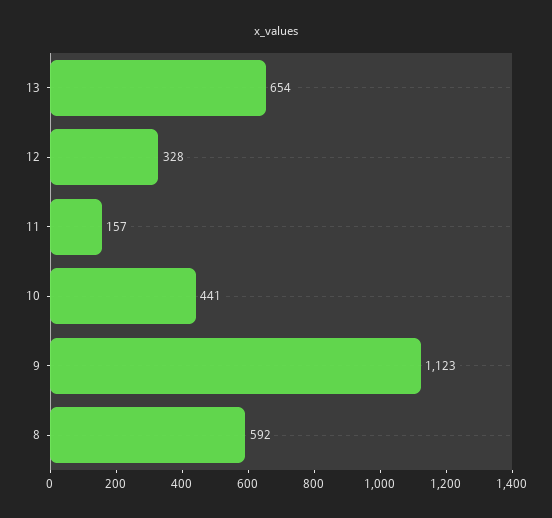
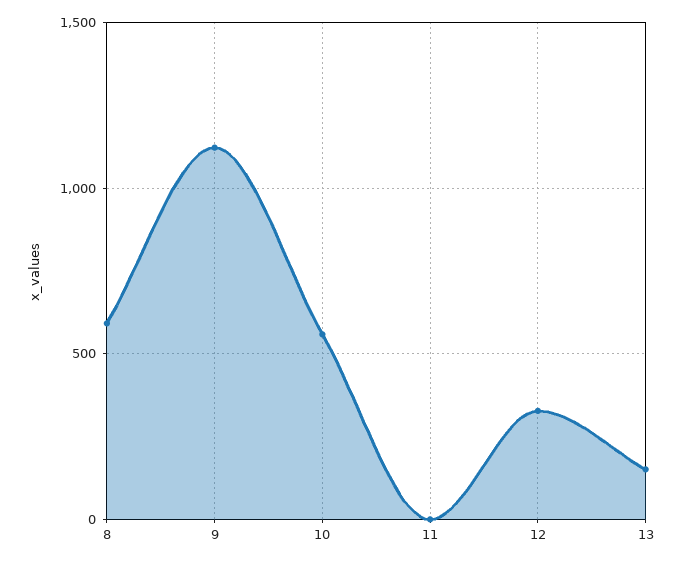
  {
-   "13": 654,
+   "13": 150,
    "12": 328,
-   "11": 157,
+   "11": 0,
-   "10": 441,
+   "10": 550,
    "9": 1123,
    "8": 592
  }

